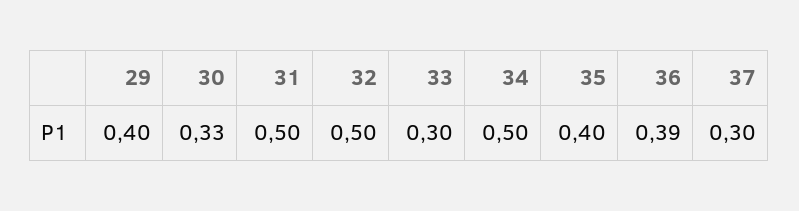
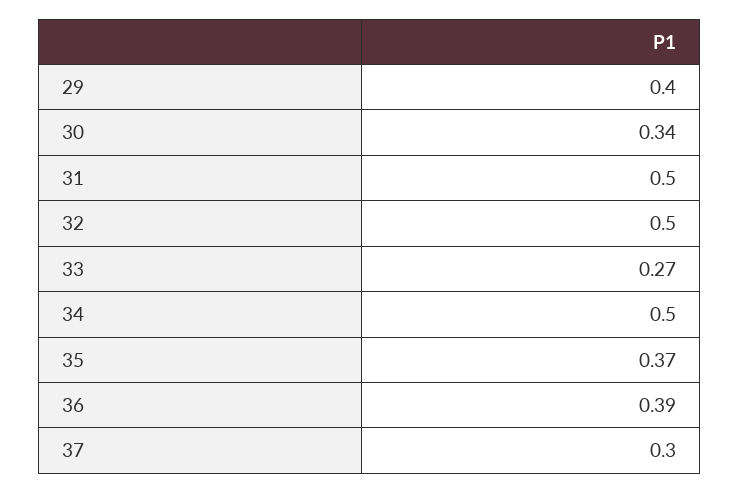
  {
    "29": 0.4,
-   "30": 0.33,
+   "30": 0.34,
    "31": 0.5,
    "32": 0.5,
-   "33": 0.3,
+   "33": 0.27,
    "34": 0.5,
-   "35": 0.4,
+   "35": 0.37,
    "36": 0.39,
    "37": 0.3
  }

